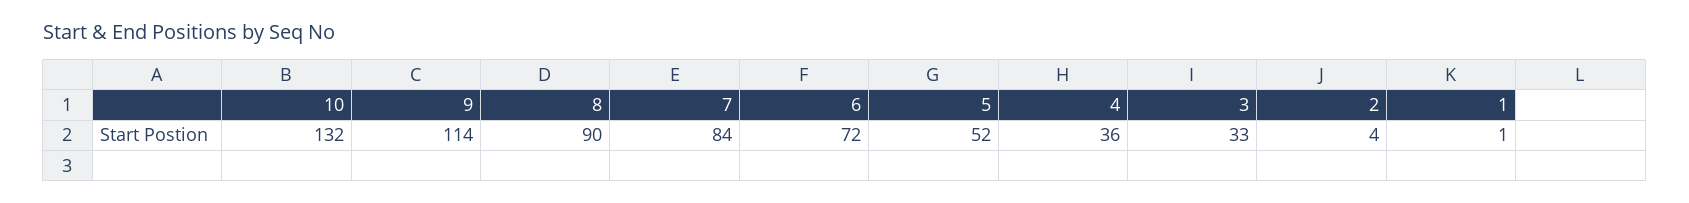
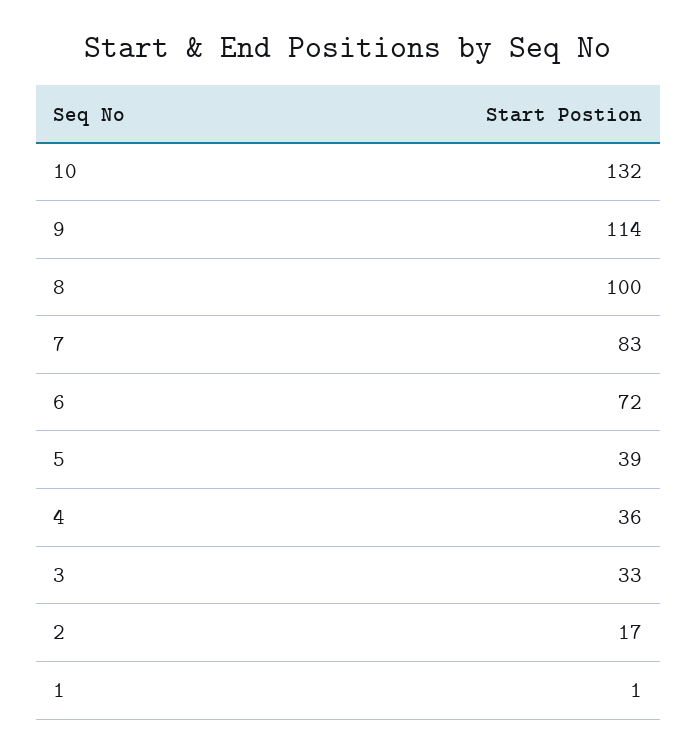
  {
    "10": 132,
    "9": 114,
-   "8": 90,
+   "8": 100,
-   "7": 84,
+   "7": 83,
    "6": 72,
-   "5": 52,
+   "5": 39,
    "4": 36,
    "3": 33,
-   "2": 4,
+   "2": 17,
    "1": 1
  }

